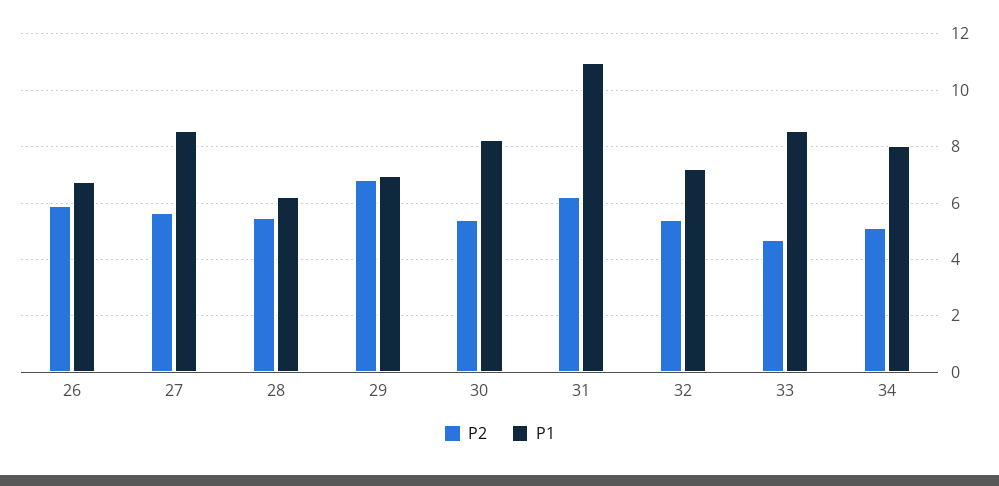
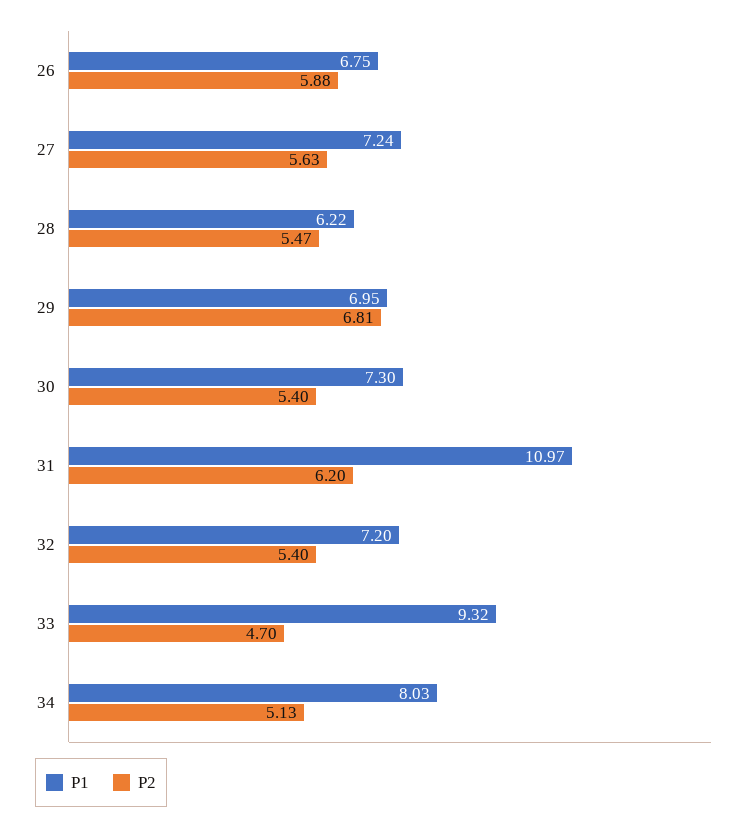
  {
    "P2": {
      "26": 5.88,
      "27": 5.63,
      "28": 5.47,
      "29": 6.81,
      "30": 5.4,
      "31": 6.2,
      "32": 5.4,
      "33": 4.7,
      "34": 5.13
    },
    "P1": {
      "26": 6.75,
-     "27": 8.5,
+     "27": 7.24,
      "28": 6.22,
      "29": 6.95,
-     "30": 8.25,
+     "30": 7.3,
      "31": 10.97,
      "32": 7.2,
-     "33": 8.5,
+     "33": 9.32,
      "34": 8.03
    }
  }

